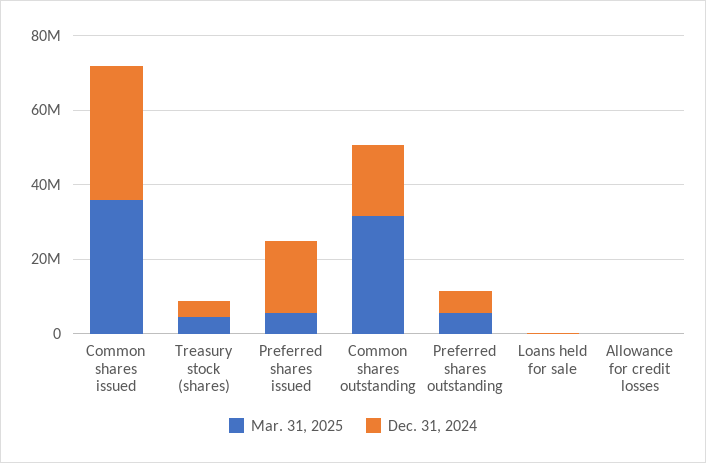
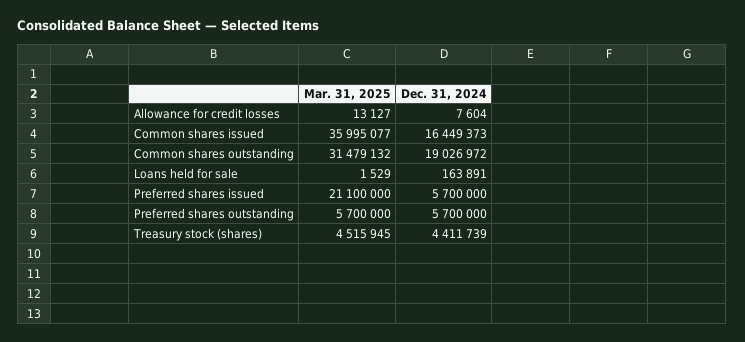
  {
    "Mar. 31, 2025": {
      "Common shares issued": 35995077,
      "Treasury stock (shares)": 4515945,
-     "Preferred shares issued": 5000000,
+     "Preferred shares issued": 21100000,
      "Common shares outstanding": 31479132,
      "Preferred shares outstanding": 5700000,
      "Loans held for sale": 1529,
      "Allowance for credit losses": 13127
    },
    "Dec. 31, 2024": {
-     "Common shares issued": 35000000,
+     "Common shares issued": 16449373,
      "Treasury stock (shares)": 4411739,
-     "Preferred shares issued": 20000000,
+     "Preferred shares issued": 5700000,
      "Common shares outstanding": 19026972,
      "Preferred shares outstanding": 5700000,
      "Loans held for sale": 163891,
      "Allowance for credit losses": 7604
    }
  }

